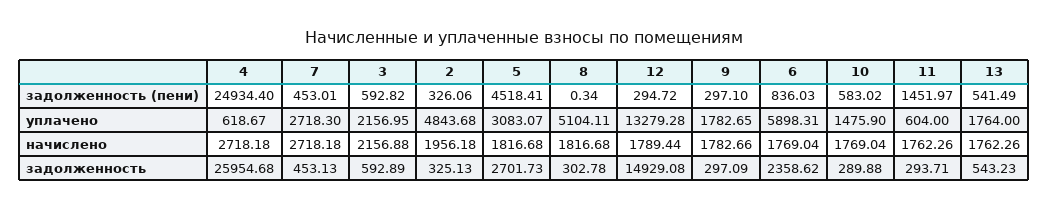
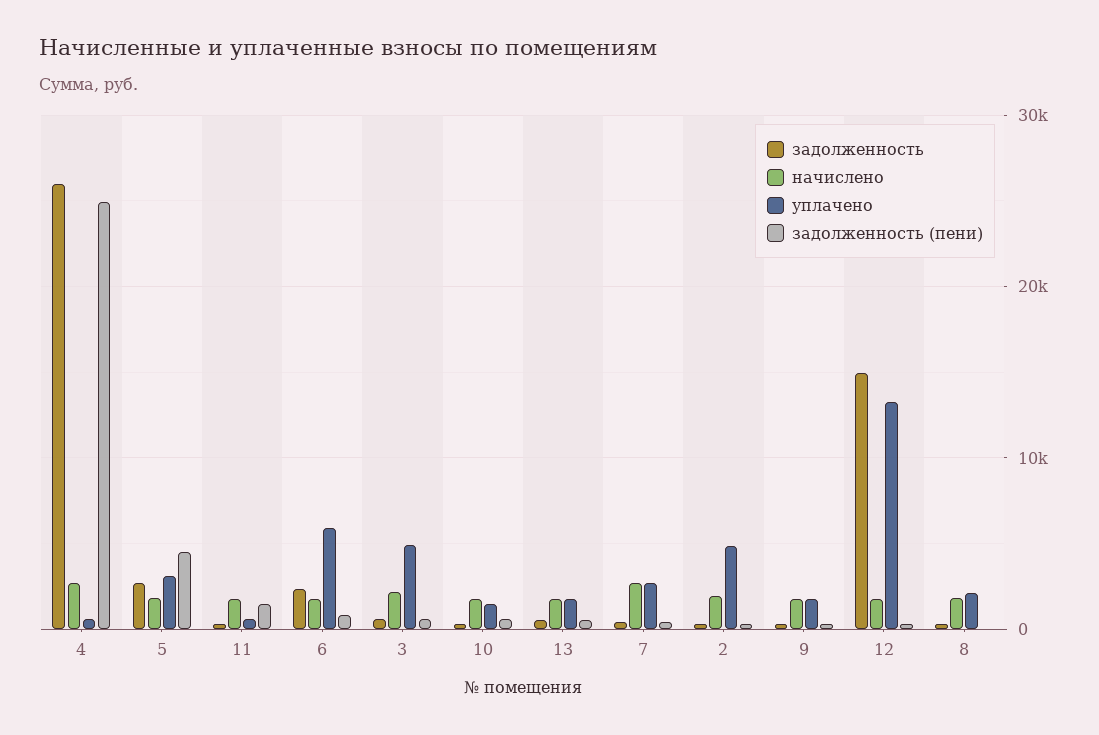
  {
    "задолженность (пени)": {
      "4": 24934.4,
      "7": 453.01,
      "3": 592.82,
      "2": 326.06,
      "5": 4518.41,
      "8": 0.34,
      "12": 294.72,
      "9": 297.1,
      "6": 836.03,
      "10": 583.02,
      "11": 1451.97,
      "13": 541.49
    },
    "уплачено": {
      "4": 618.67,
      "7": 2718.3,
-     "3": 2156.95,
+     "3": 5000,
      "2": 4843.68,
      "5": 3083.07,
-     "8": 5104.11,
+     "8": 2000,
      "12": 13279.28,
      "9": 1782.65,
      "6": 5898.31,
      "10": 1475.9,
      "11": 604,
      "13": 1764
    },
    "начислено": {
      "4": 2718.18,
      "7": 2718.18,
      "3": 2156.88,
      "2": 1956.18,
      "5": 1816.68,
      "8": 1816.68,
      "12": 1789.44,
      "9": 1782.66,
      "6": 1769.04,
      "10": 1769.04,
      "11": 1762.26,
      "13": 1762.26
    },
    "задолженность": {
      "4": 25954.68,
      "7": 453.13,
      "3": 592.89,
      "2": 325.13,
      "5": 2701.73,
      "8": 302.78,
      "12": 14929.08,
      "9": 297.09,
      "6": 2358.62,
      "10": 289.88,
      "11": 293.71,
      "13": 543.23
    }
  }

